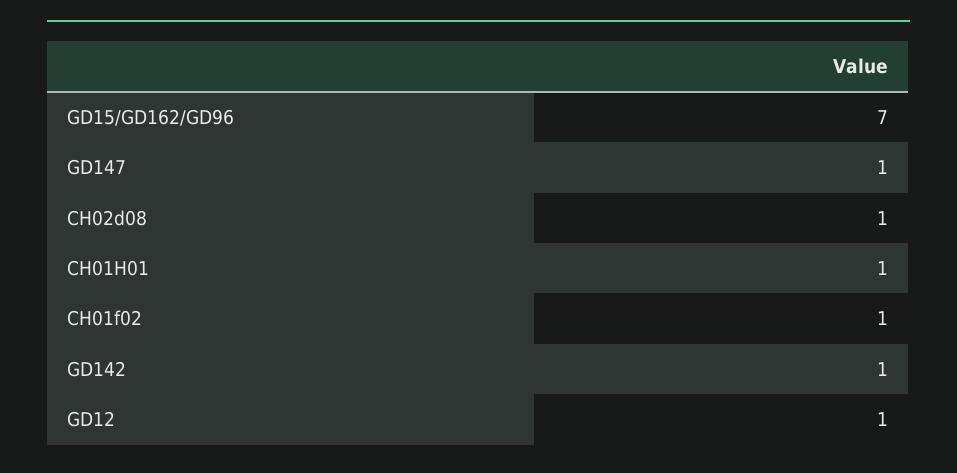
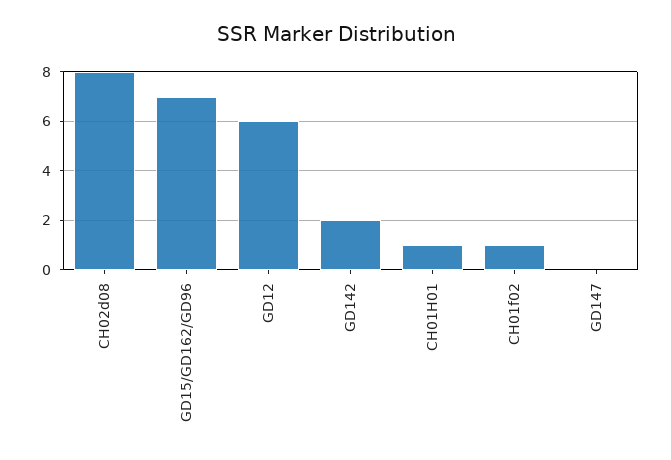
  {
    "GD15/GD162/GD96": 7,
-   "GD147": 1,
+   "GD147": 0,
-   "CH02d08": 1,
+   "CH02d08": 8,
    "CH01H01": 1,
    "CH01f02": 1,
-   "GD142": 1,
+   "GD142": 2,
-   "GD12": 1
+   "GD12": 6
  }

